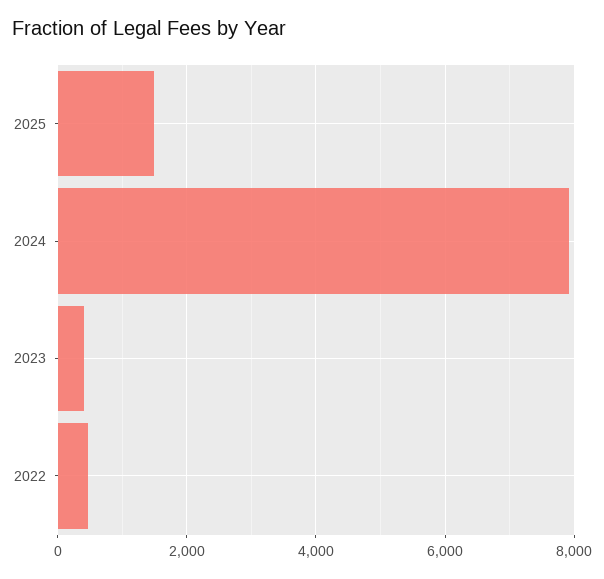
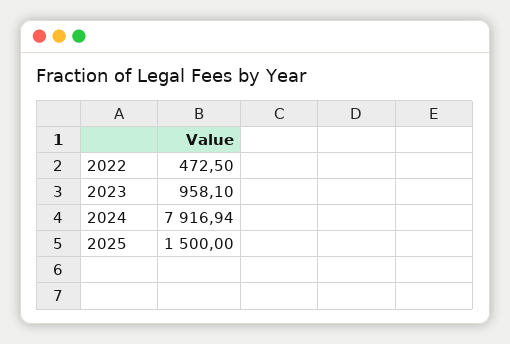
  {
    "2025": 1500,
    "2024": 7916.94,
-   "2023": 400,
+   "2023": 958.1,
    "2022": 472.5
  }

